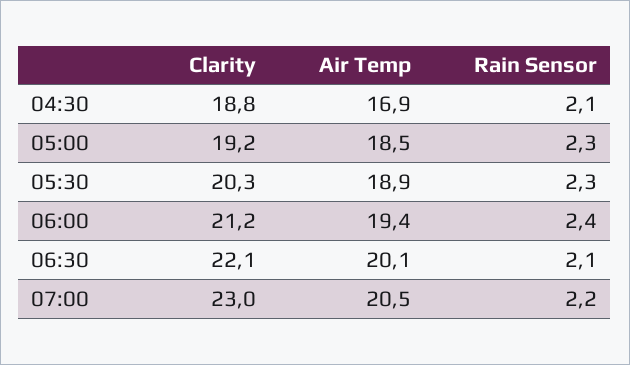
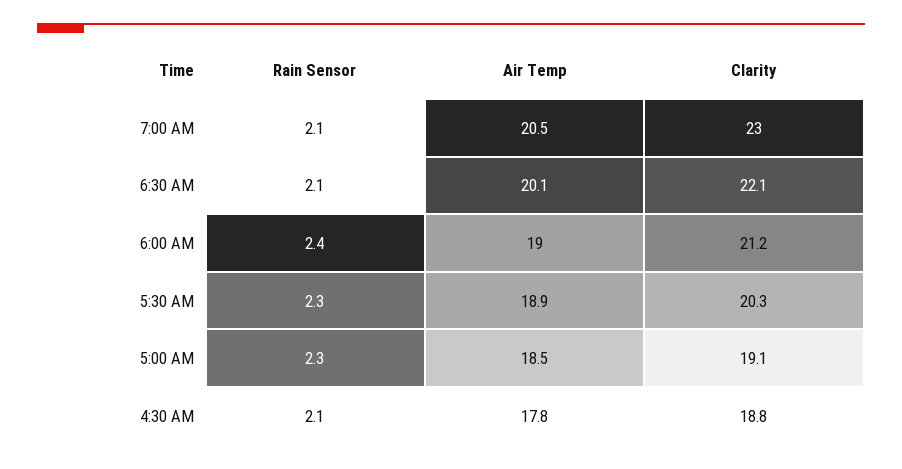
  {
    "Clarity": {
      "04:30": 18.8,
-     "05:00": 19.2,
+     "05:00": 19.1,
      "05:30": 20.3,
      "06:00": 21.2,
      "06:30": 22.1,
      "07:00": 23
    },
    "Air Temp": {
-     "04:30": 16.9,
+     "04:30": 17.8,
      "05:00": 18.5,
      "05:30": 18.9,
-     "06:00": 19.4,
+     "06:00": 19,
      "06:30": 20.1,
      "07:00": 20.5
    },
    "Rain Sensor": {
      "04:30": 2.1,
      "05:00": 2.3,
      "05:30": 2.3,
      "06:00": 2.4,
      "06:30": 2.1,
-     "07:00": 2.2
+     "07:00": 2.1
    }
  }

